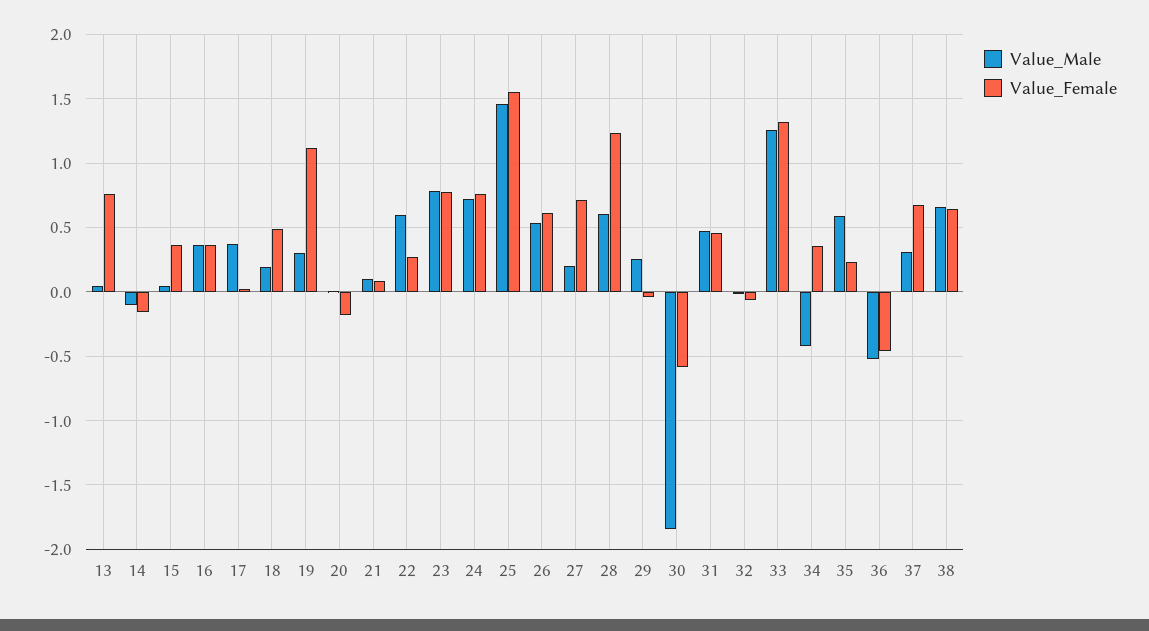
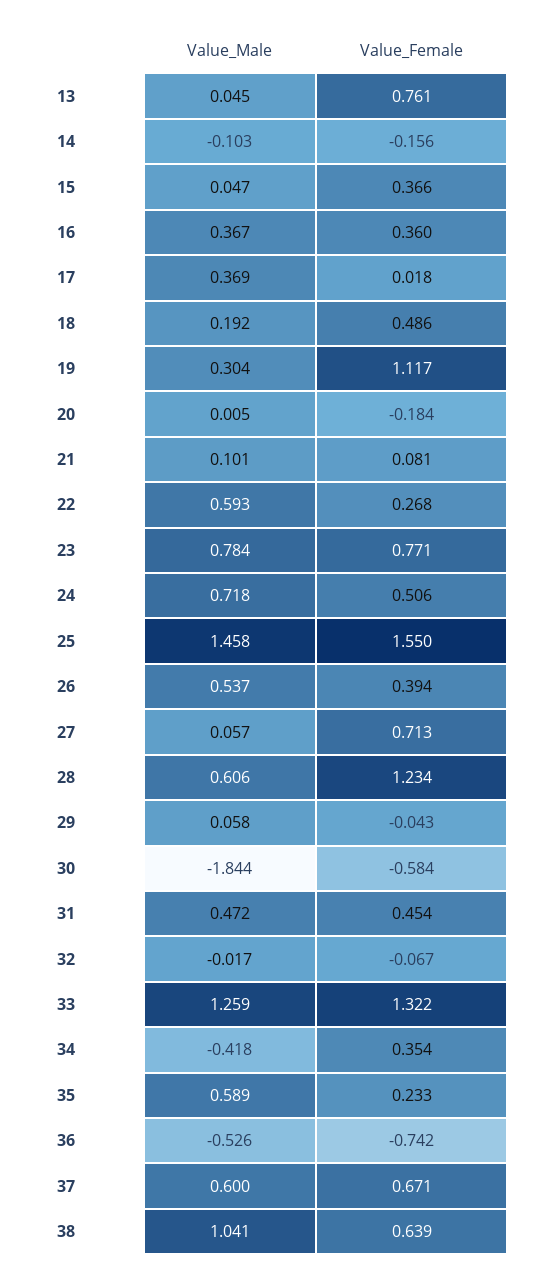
  {
    "Value_Male": {
      "13": 0.045,
      "14": -0.103,
      "15": 0.047,
      "16": 0.367,
      "17": 0.369,
      "18": 0.192,
      "19": 0.304,
      "20": 0.005,
      "21": 0.101,
      "22": 0.593,
      "23": 0.784,
      "24": 0.718,
      "25": 1.458,
      "26": 0.537,
-     "27": 0.2,
+     "27": 0.057,
      "28": 0.606,
-     "29": 0.25,
+     "29": 0.058,
      "30": -1.844,
      "31": 0.472,
      "32": -0.017,
      "33": 1.259,
      "34": -0.418,
      "35": 0.589,
      "36": -0.526,
-     "37": 0.3,
+     "37": 0.6,
-     "38": 0.65
+     "38": 1.041
    },
    "Value_Female": {
      "13": 0.761,
      "14": -0.156,
      "15": 0.366,
      "16": 0.36,
      "17": 0.018,
      "18": 0.486,
      "19": 1.117,
      "20": -0.184,
      "21": 0.081,
      "22": 0.268,
      "23": 0.771,
-     "24": 0.75,
+     "24": 0.506,
      "25": 1.55,
-     "26": 0.6,
+     "26": 0.394,
      "27": 0.713,
      "28": 1.234,
      "29": -0.043,
      "30": -0.584,
      "31": 0.454,
      "32": -0.067,
      "33": 1.322,
      "34": 0.354,
      "35": 0.233,
-     "36": -0.45,
+     "36": -0.742,
      "37": 0.671,
      "38": 0.639
    }
  }

